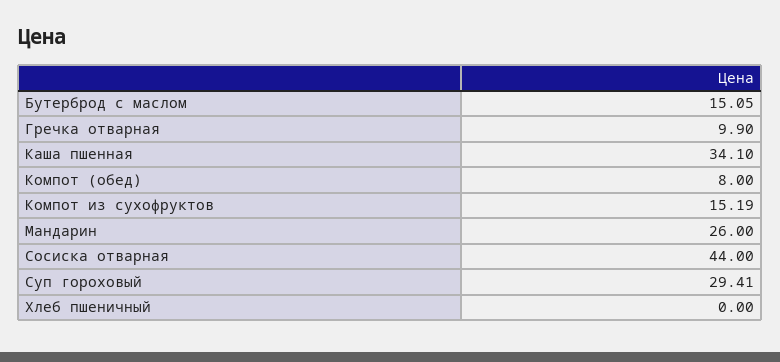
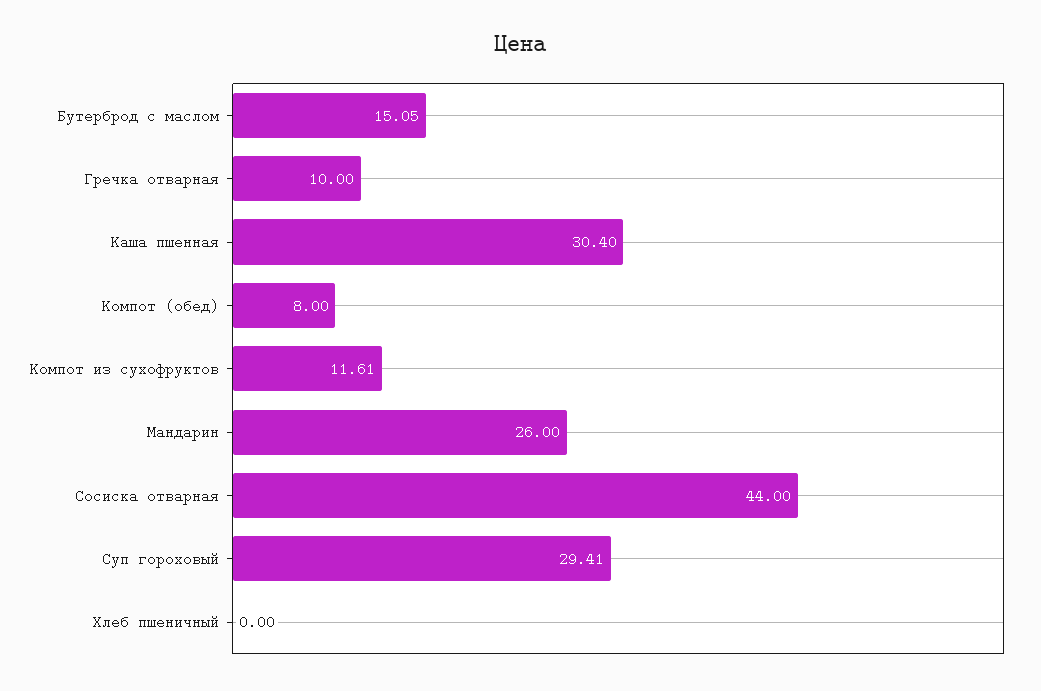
  {
    "Бутерброд с маслом": 15.05,
-   "Гречка отварная": 9.9,
+   "Гречка отварная": 10,
-   "Каша пшенная": 34.1,
+   "Каша пшенная": 30.4,
    "Компот (обед)": 8,
-   "Компот из сухофруктов": 15.19,
+   "Компот из сухофруктов": 11.61,
    "Мандарин": 26,
    "Сосиска отварная": 44,
    "Суп гороховый": 29.41,
    "Хлеб пшеничный": 0
  }

